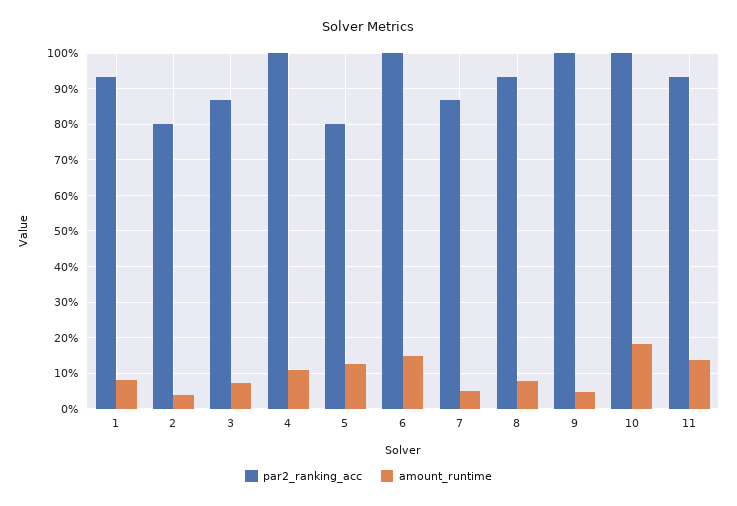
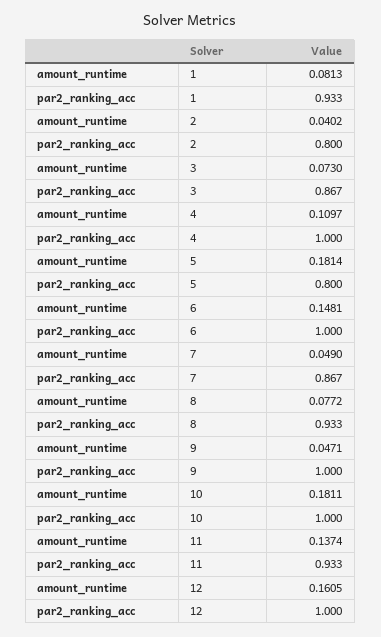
  {
    "par2_ranking_acc": {
      "1": 0.933,
      "2": 0.8,
      "3": 0.867,
      "4": 1,
      "5": 0.8,
      "6": 1,
      "7": 0.867,
      "8": 0.933,
      "9": 1,
      "10": 1,
-     "11": 0.933
+     "11": 0.933,
+     "12": 1
    },
    "amount_runtime": {
      "1": 0.0813,
      "2": 0.0402,
      "3": 0.073,
      "4": 0.1097,
-     "5": 0.12,
+     "5": 0.1814,
      "6": 0.1481,
      "7": 0.049,
      "8": 0.0772,
      "9": 0.0471,
      "10": 0.1811,
-     "11": 0.1374
+     "11": 0.1374,
+     "12": 0.1605
    }
  }

